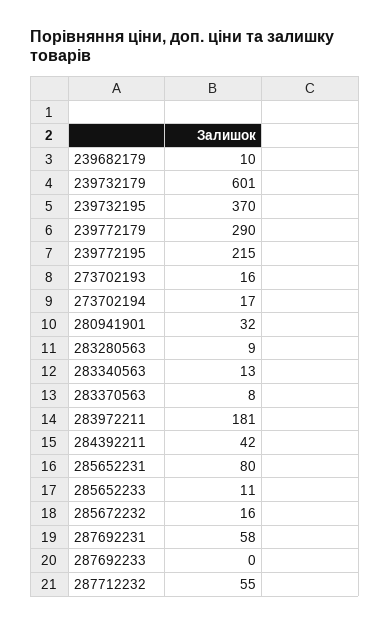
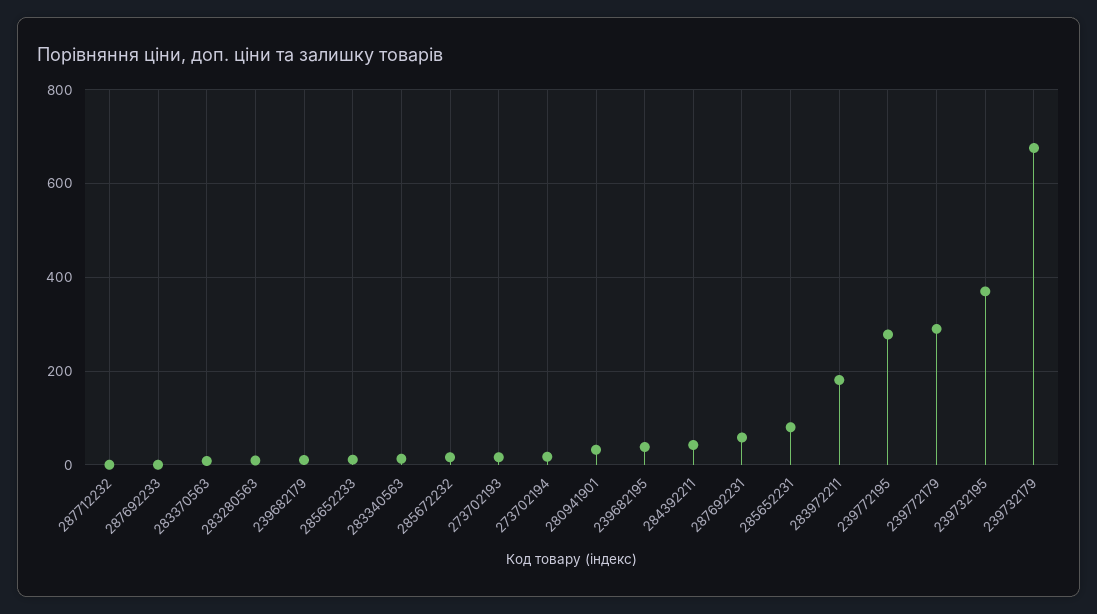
  {
    "239682179": 10,
-   "239732179": 601,
+   "239732179": 680,
    "239732195": 370,
    "239772179": 290,
-   "239772195": 215,
+   "239772195": 280,
    "273702193": 16,
    "273702194": 17,
    "280941901": 32,
    "283280563": 9,
    "283340563": 13,
    "283370563": 8,
    "283972211": 181,
    "284392211": 42,
    "285652231": 80,
    "285652233": 11,
    "285672232": 16,
    "287692231": 58,
    "287692233": 0,
-   "287712232": 55
+   "287712232": 0,
+   "239682195": 40
  }

